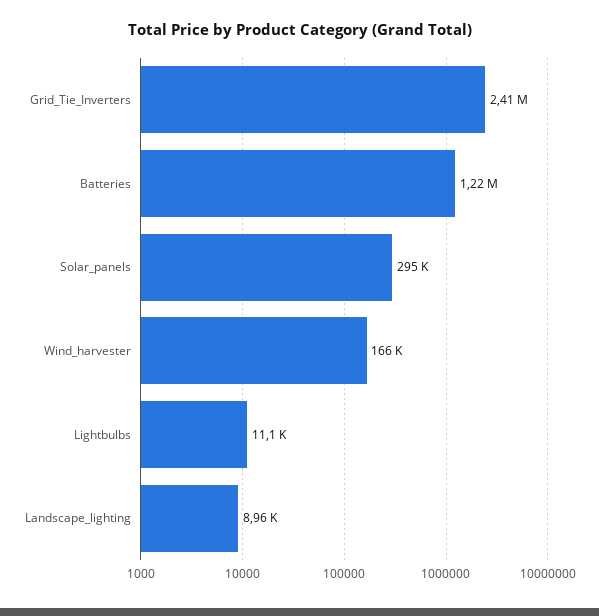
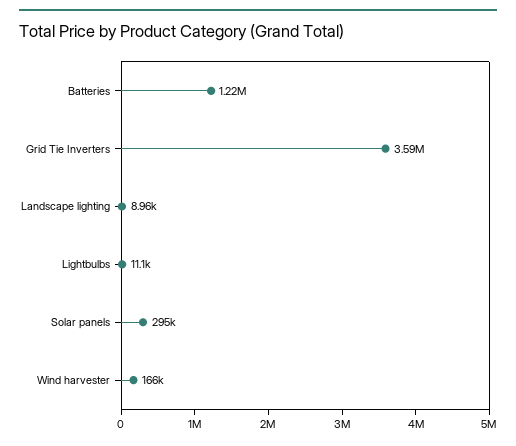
  {
-   "Grid_Tie_Inverters": 2410000,
+   "Grid_Tie_Inverters": 3590000,
    "Batteries": 1220000,
    "Solar_panels": 295000,
    "Wind_harvester": 166000,
    "Lightbulbs": 11100,
    "Landscape_lighting": 8960
  }

